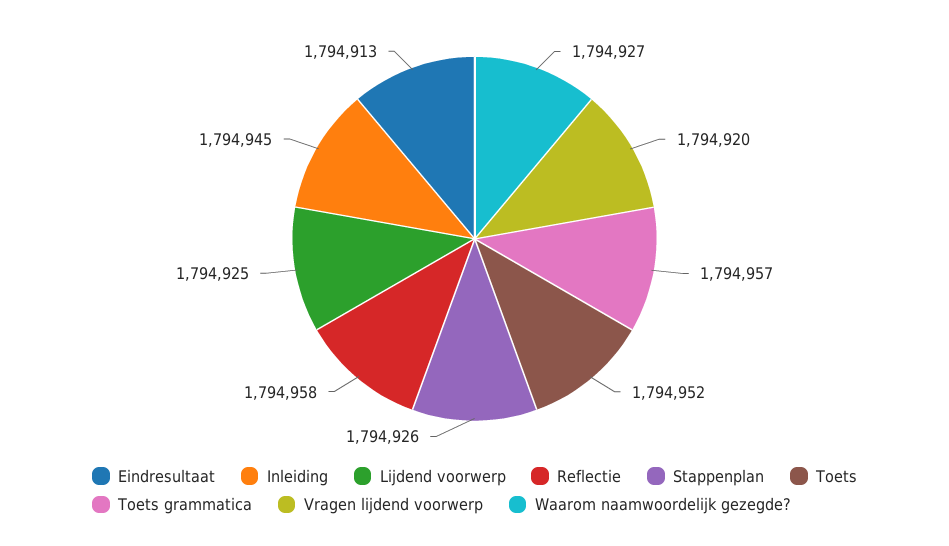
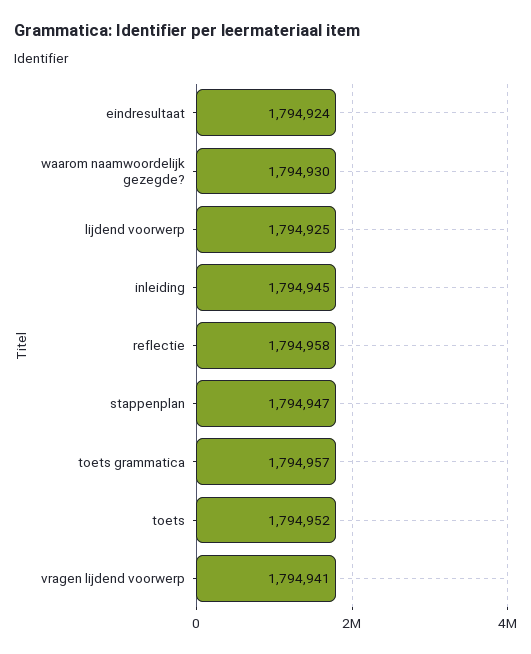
  {
-   "Eindresultaat": 1794913,
+   "Eindresultaat": 1794924,
    "Inleiding": 1794945,
    "Lijdend voorwerp": 1794925,
    "Reflectie": 1794958,
-   "Stappenplan": 1794926,
+   "Stappenplan": 1794947,
    "Toets": 1794952,
    "Toets grammatica": 1794957,
-   "Vragen lijdend voorwerp": 1794920,
+   "Vragen lijdend voorwerp": 1794941,
-   "Waarom naamwoordelijk gezegde?": 1794927
+   "Waarom naamwoordelijk gezegde?": 1794930
  }

